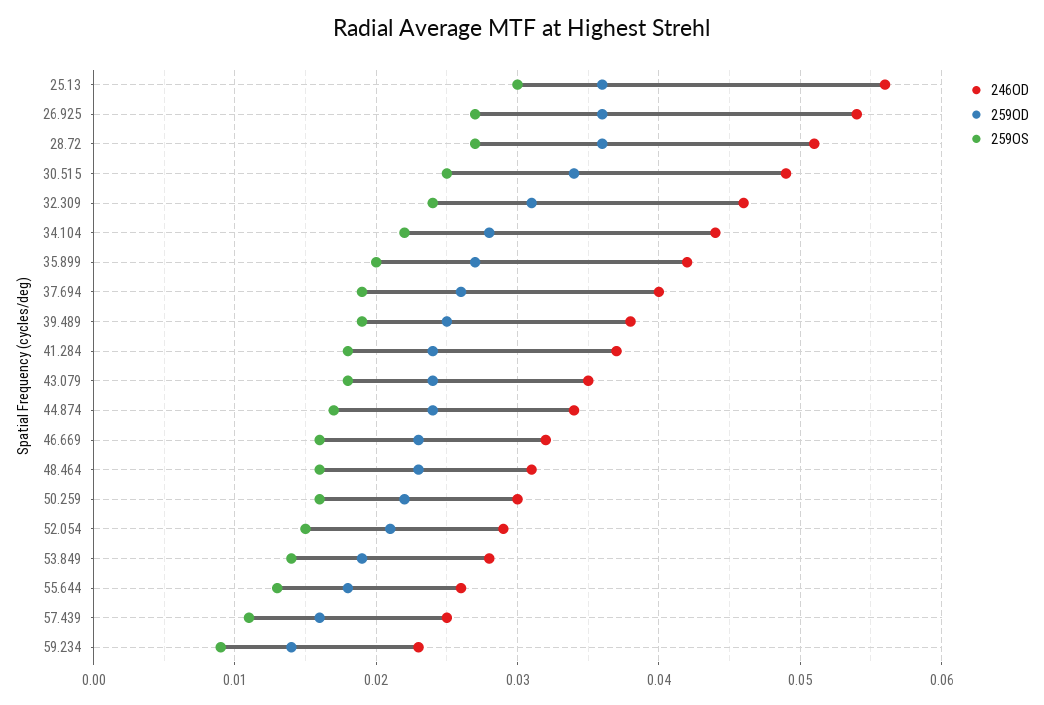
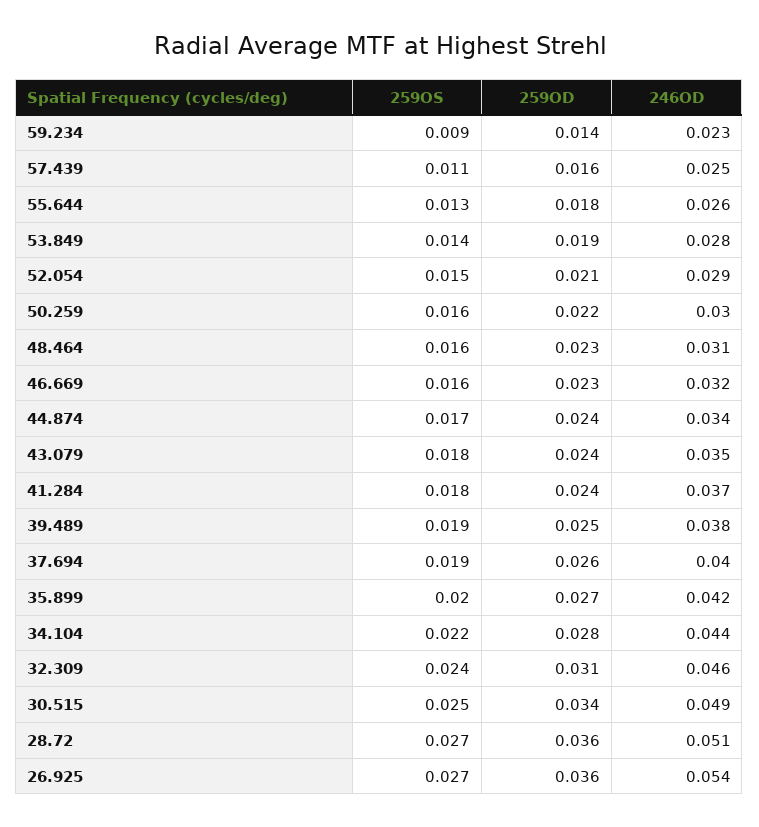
  {
    "246OD": {
-     "25.13": 0.056,
      "26.925": 0.054,
      "28.72": 0.051,
      "30.515": 0.049,
      "32.309": 0.046,
      "34.104": 0.044,
      "35.899": 0.042,
      "37.694": 0.04,
      "39.489": 0.038,
      "41.284": 0.037,
      "43.079": 0.035,
      "44.874": 0.034,
      "46.669": 0.032,
      "48.464": 0.031,
      "50.259": 0.03,
      "52.054": 0.029,
      "53.849": 0.028,
      "55.644": 0.026,
      "57.439": 0.025,
      "59.234": 0.023
    },
    "259OD": {
-     "25.13": 0.036,
      "26.925": 0.036,
      "28.72": 0.036,
      "30.515": 0.034,
      "32.309": 0.031,
      "34.104": 0.028,
      "35.899": 0.027,
      "37.694": 0.026,
      "39.489": 0.025,
      "41.284": 0.024,
      "43.079": 0.024,
      "44.874": 0.024,
      "46.669": 0.023,
      "48.464": 0.023,
      "50.259": 0.022,
      "52.054": 0.021,
      "53.849": 0.019,
      "55.644": 0.018,
      "57.439": 0.016,
      "59.234": 0.014
    },
    "259OS": {
-     "25.13": 0.03,
      "26.925": 0.027,
      "28.72": 0.027,
      "30.515": 0.025,
      "32.309": 0.024,
      "34.104": 0.022,
      "35.899": 0.02,
      "37.694": 0.019,
      "39.489": 0.019,
      "41.284": 0.018,
      "43.079": 0.018,
      "44.874": 0.017,
      "46.669": 0.016,
      "48.464": 0.016,
      "50.259": 0.016,
      "52.054": 0.015,
      "53.849": 0.014,
      "55.644": 0.013,
      "57.439": 0.011,
      "59.234": 0.009
    }
  }

